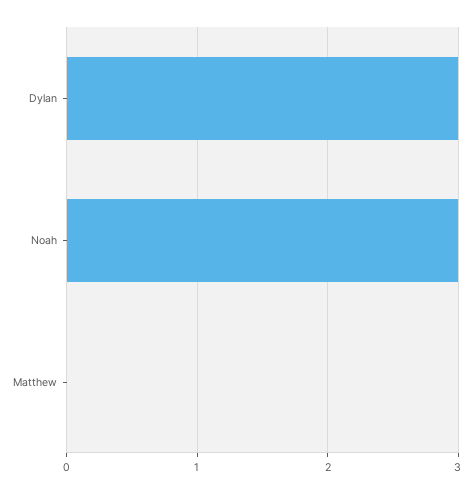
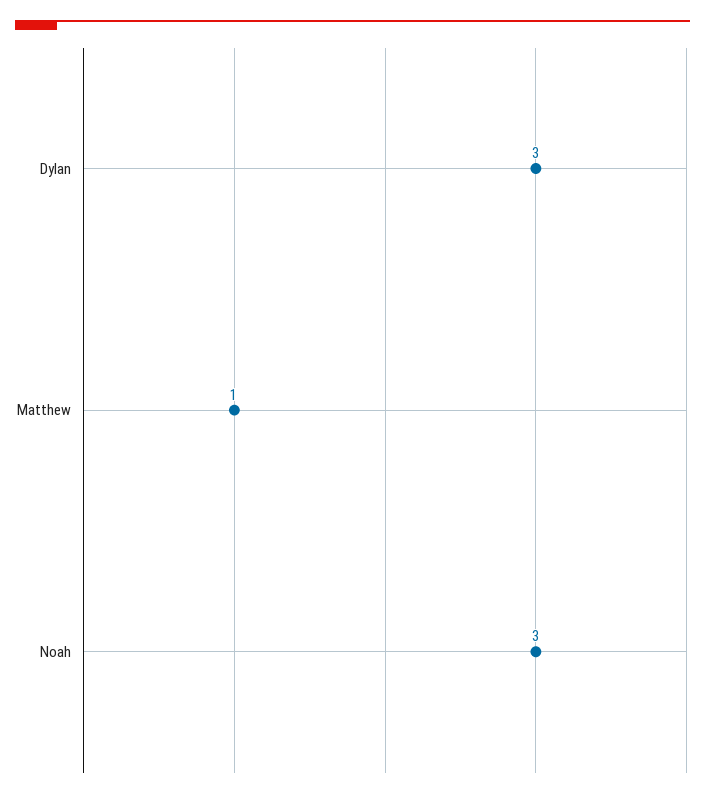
  {
    "Dylan": 3,
    "Noah": 3,
-   "Matthew": 0
+   "Matthew": 1
  }

